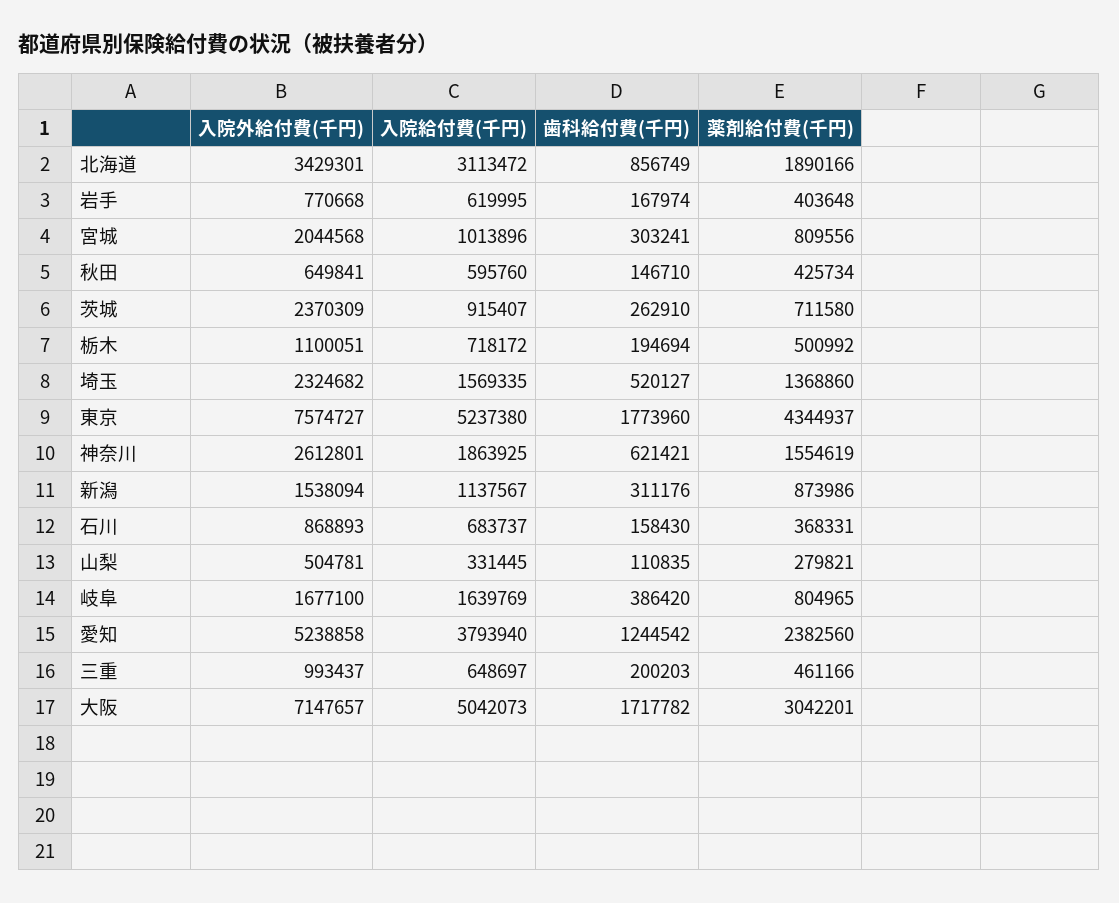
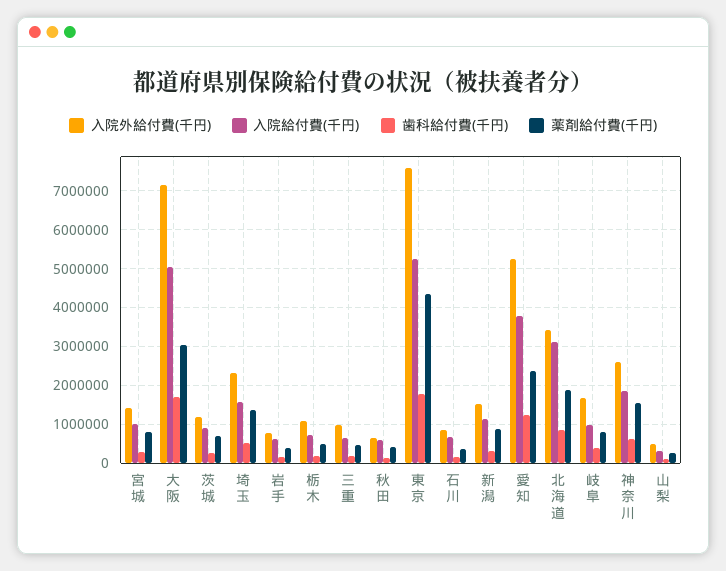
  {
    "入院外給付費(千円)": {
      "北海道": 3429301,
      "岩手": 770668,
-     "宮城": 2044568,
+     "宮城": 1400000,
      "秋田": 649841,
-     "茨城": 2370309,
+     "茨城": 1200000,
      "栃木": 1100051,
      "埼玉": 2324682,
      "東京": 7574727,
      "神奈川": 2612801,
      "新潟": 1538094,
      "石川": 868893,
      "山梨": 504781,
      "岐阜": 1677100,
      "愛知": 5238858,
      "三重": 993437,
      "大阪": 7147657
    },
    "入院給付費(千円)": {
      "北海道": 3113472,
      "岩手": 619995,
      "宮城": 1013896,
      "秋田": 595760,
      "茨城": 915407,
      "栃木": 718172,
      "埼玉": 1569335,
      "東京": 5237380,
      "神奈川": 1863925,
      "新潟": 1137567,
      "石川": 683737,
      "山梨": 331445,
-     "岐阜": 1639769,
+     "岐阜": 1000000,
      "愛知": 3793940,
      "三重": 648697,
      "大阪": 5042073
    },
    "歯科給付費(千円)": {
      "北海道": 856749,
      "岩手": 167974,
      "宮城": 303241,
      "秋田": 146710,
      "茨城": 262910,
      "栃木": 194694,
      "埼玉": 520127,
      "東京": 1773960,
      "神奈川": 621421,
      "新潟": 311176,
      "石川": 158430,
      "山梨": 110835,
      "岐阜": 386420,
      "愛知": 1244542,
      "三重": 200203,
      "大阪": 1717782
    },
    "薬剤給付費(千円)": {
      "北海道": 1890166,
      "岩手": 403648,
      "宮城": 809556,
      "秋田": 425734,
      "茨城": 711580,
      "栃木": 500992,
      "埼玉": 1368860,
      "東京": 4344937,
      "神奈川": 1554619,
      "新潟": 873986,
      "石川": 368331,
      "山梨": 279821,
      "岐阜": 804965,
      "愛知": 2382560,
      "三重": 461166,
      "大阪": 3042201
    }
  }

